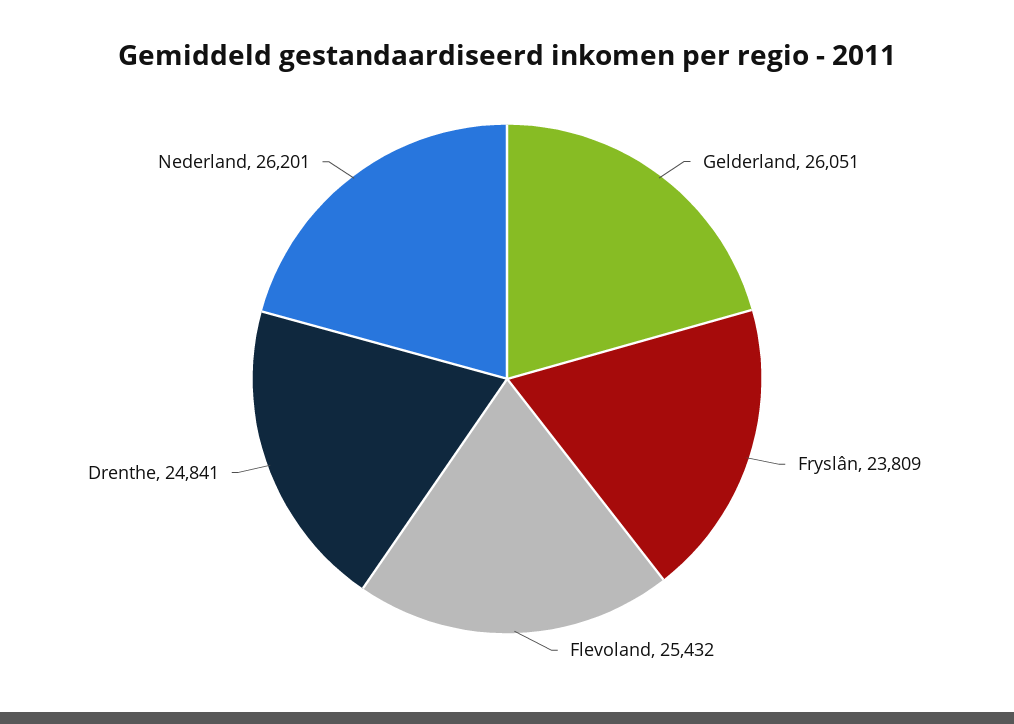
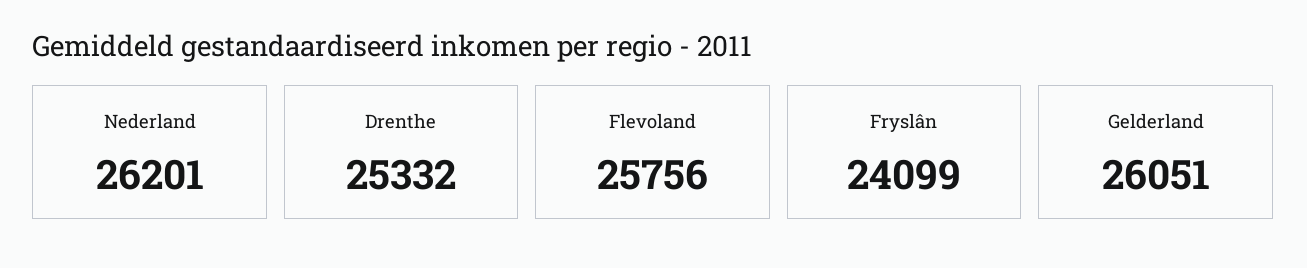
  {
    "Gelderland": 26051,
-   "Fryslân": 23809,
+   "Fryslân": 24099,
-   "Flevoland": 25432,
+   "Flevoland": 25756,
-   "Drenthe": 24841,
+   "Drenthe": 25332,
    "Nederland": 26201
  }

